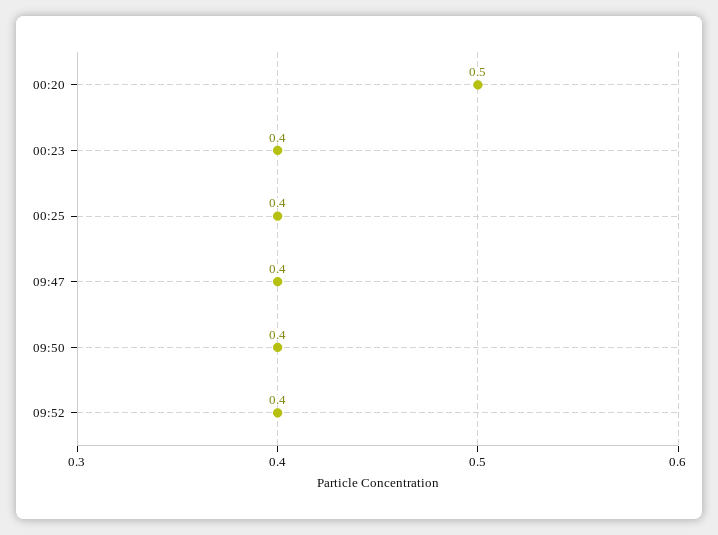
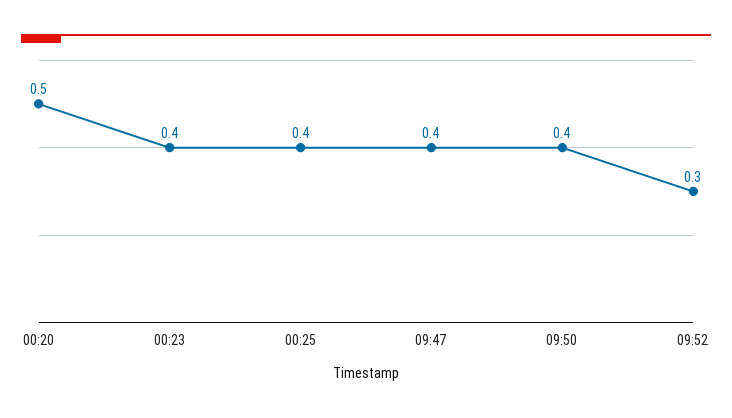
  {
    "00:20": 0.5,
    "00:23": 0.4,
    "00:25": 0.4,
    "09:47": 0.4,
    "09:50": 0.4,
-   "09:52": 0.4
+   "09:52": 0.3
  }

